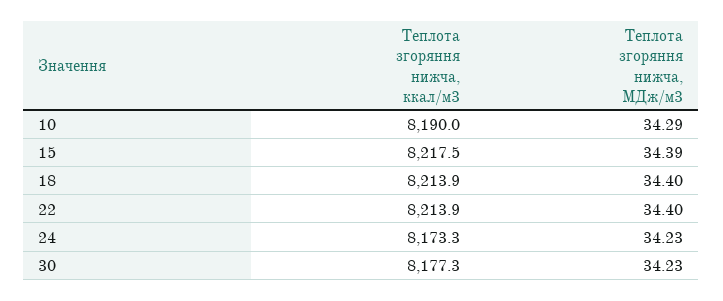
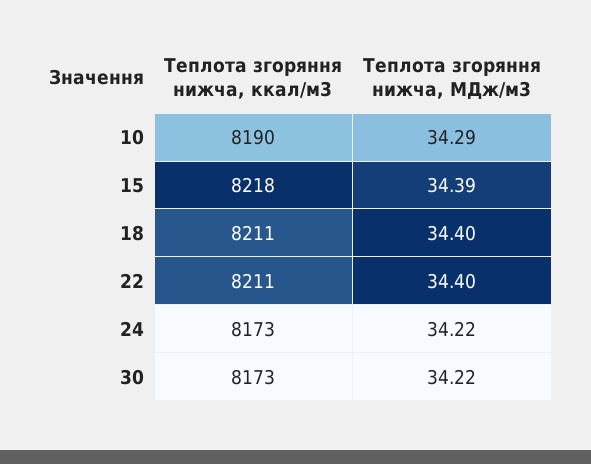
  {
    "Теплота згоряння нижча, ккал/м3": {
      "10": 8190,
      "15": 8217.5,
-     "18": 8213.9,
+     "18": 8211,
-     "22": 8213.9,
+     "22": 8211,
      "24": 8173.3,
-     "30": 8177.3
+     "30": 8173
    },
    "Теплота згоряння нижча, МДж/м3": {
      "10": 34.29,
      "15": 34.39,
      "18": 34.4,
      "22": 34.4,
-     "24": 34.23,
+     "24": 34.22,
-     "30": 34.23
+     "30": 34.22
    }
  }

